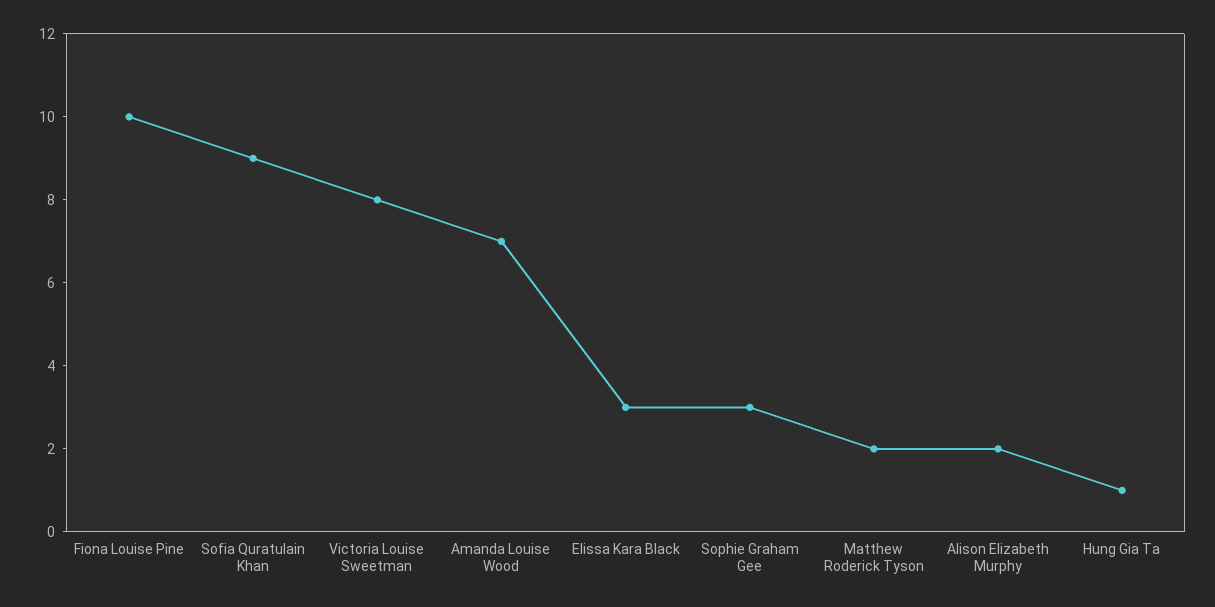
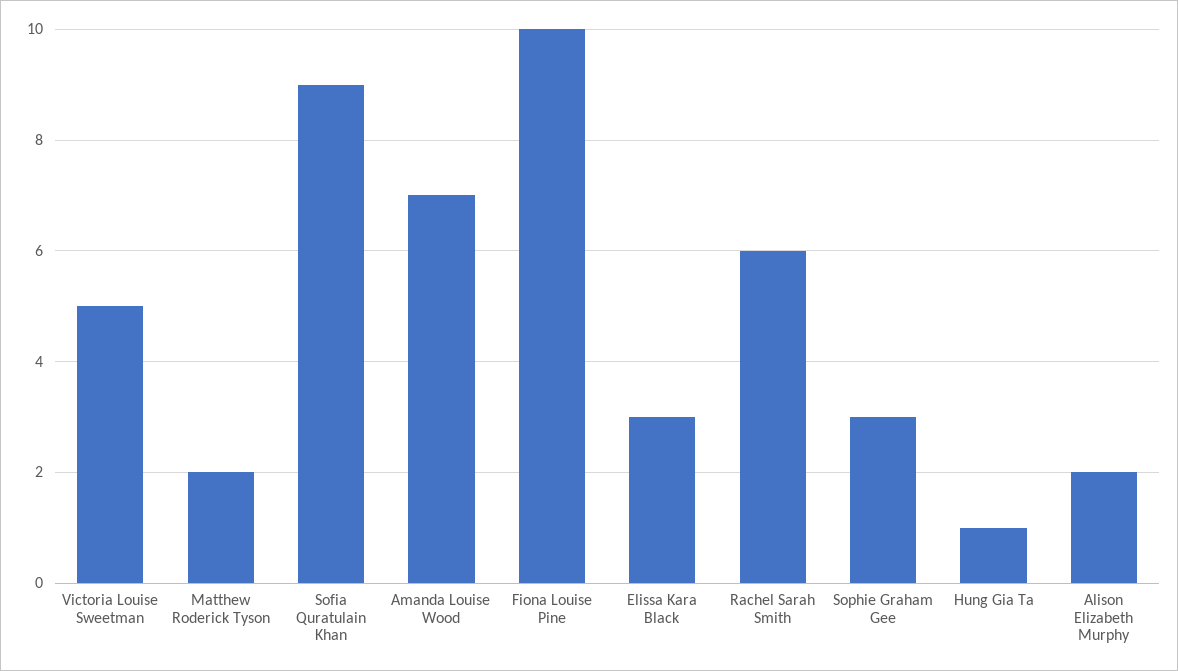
  {
    "Fiona Louise Pine": 10,
    "Sofia Quratulain Khan": 9,
-   "Victoria Louise Sweetman": 8,
+   "Victoria Louise Sweetman": 5,
    "Amanda Louise Wood": 7,
    "Elissa Kara Black": 3,
    "Sophie Graham Gee": 3,
    "Matthew Roderick Tyson": 2,
    "Alison Elizabeth Murphy": 2,
-   "Hung Gia Ta": 1
+   "Hung Gia Ta": 1,
+   "Rachel Sarah Smith": 6
  }

